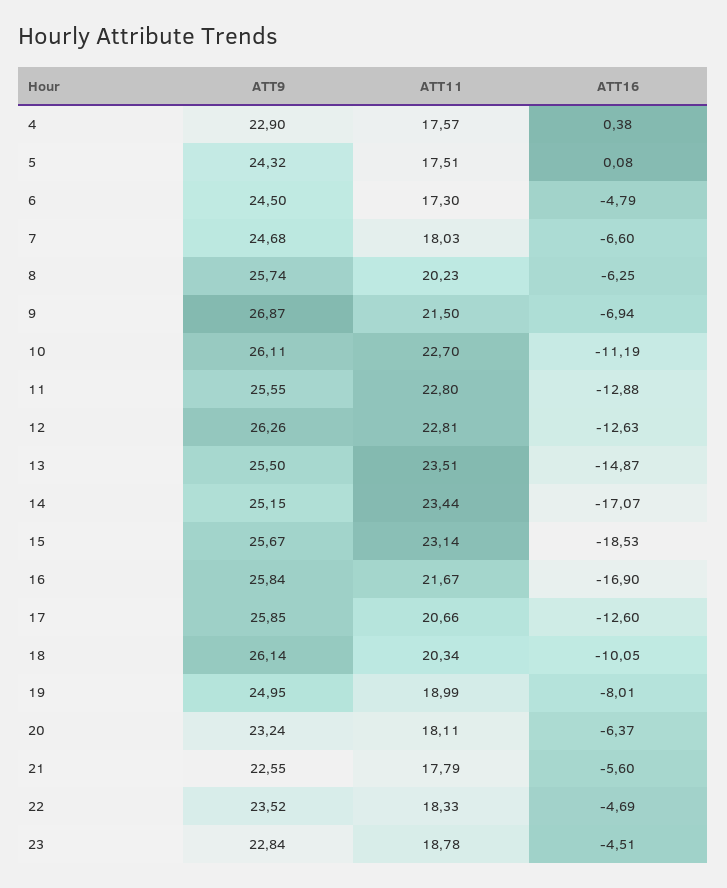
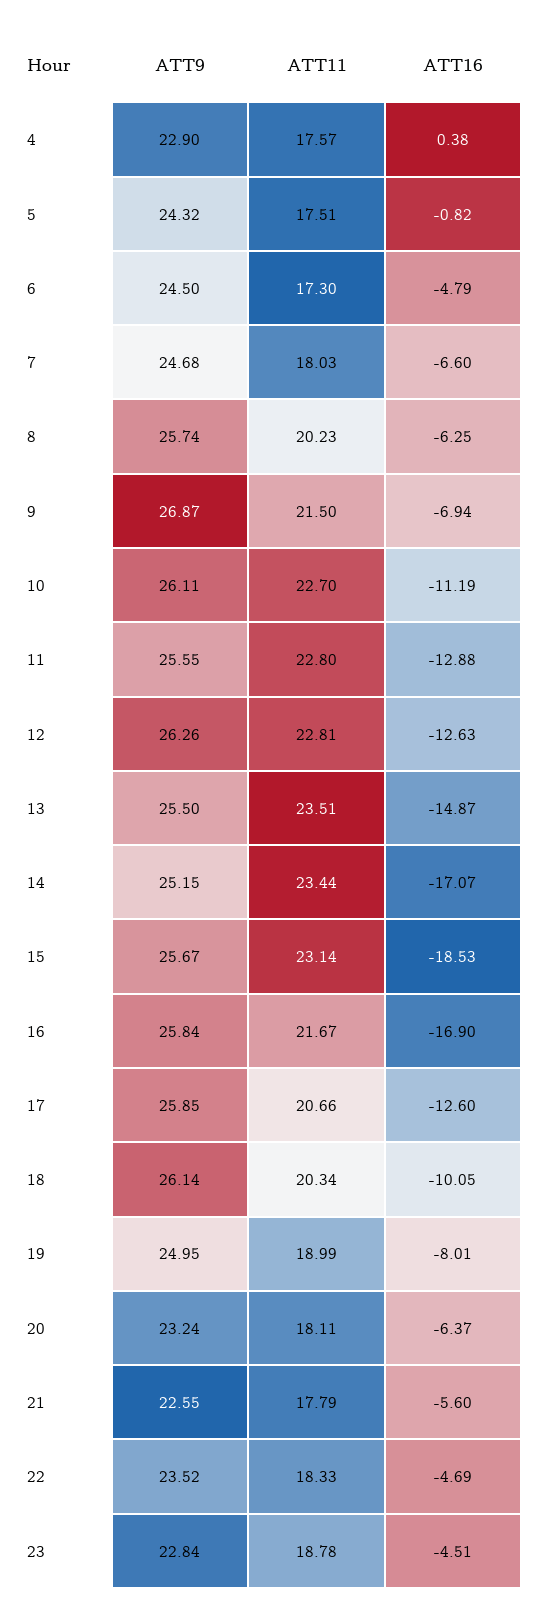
  {
    "ATT9": {
      "4": 22.9,
      "5": 24.32,
      "6": 24.5,
      "7": 24.68,
      "8": 25.74,
      "9": 26.87,
      "10": 26.11,
      "11": 25.55,
      "12": 26.26,
      "13": 25.5,
      "14": 25.15,
      "15": 25.67,
      "16": 25.84,
      "17": 25.85,
      "18": 26.14,
      "19": 24.95,
      "20": 23.24,
      "21": 22.55,
      "22": 23.52,
      "23": 22.84
    },
    "ATT11": {
      "4": 17.57,
      "5": 17.51,
      "6": 17.3,
      "7": 18.03,
      "8": 20.23,
      "9": 21.5,
      "10": 22.7,
      "11": 22.8,
      "12": 22.81,
      "13": 23.51,
      "14": 23.44,
      "15": 23.14,
      "16": 21.67,
      "17": 20.66,
      "18": 20.34,
      "19": 18.99,
      "20": 18.11,
      "21": 17.79,
      "22": 18.33,
      "23": 18.78
    },
    "ATT16": {
      "4": 0.38,
-     "5": 0.08,
+     "5": -0.82,
      "6": -4.79,
      "7": -6.6,
      "8": -6.25,
      "9": -6.94,
      "10": -11.19,
      "11": -12.88,
      "12": -12.63,
      "13": -14.87,
      "14": -17.07,
      "15": -18.53,
      "16": -16.9,
      "17": -12.6,
      "18": -10.05,
      "19": -8.01,
      "20": -6.37,
      "21": -5.6,
      "22": -4.69,
      "23": -4.51
    }
  }

